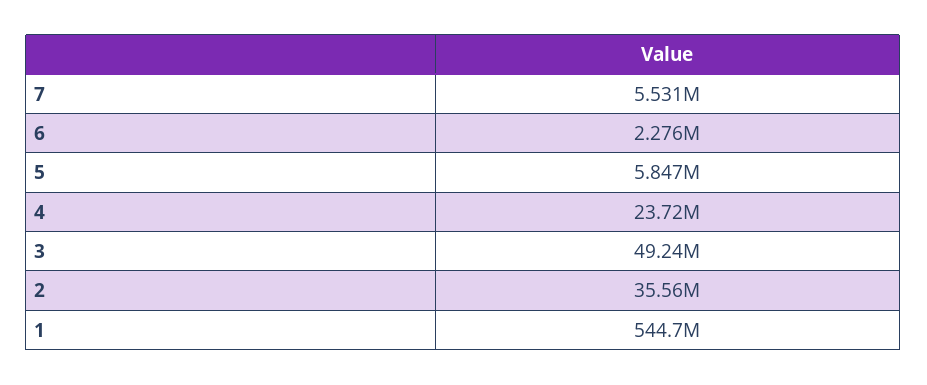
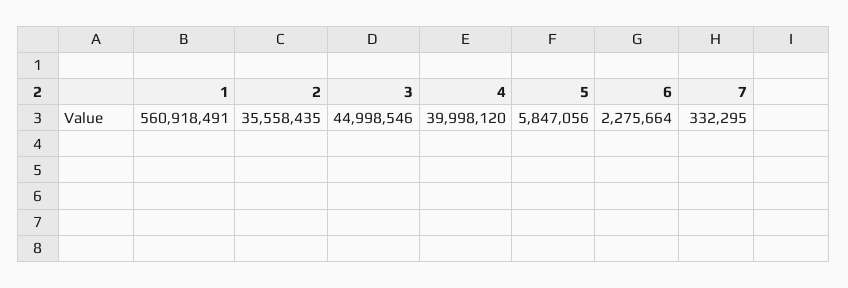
  {
-   "7": 5531000,
+   "7": 332295,
    "6": 2275664,
    "5": 5847056,
-   "4": 23720000,
+   "4": 39998120,
-   "3": 49240000,
+   "3": 44998546,
    "2": 35558435,
-   "1": 544700000
+   "1": 560918491
  }

